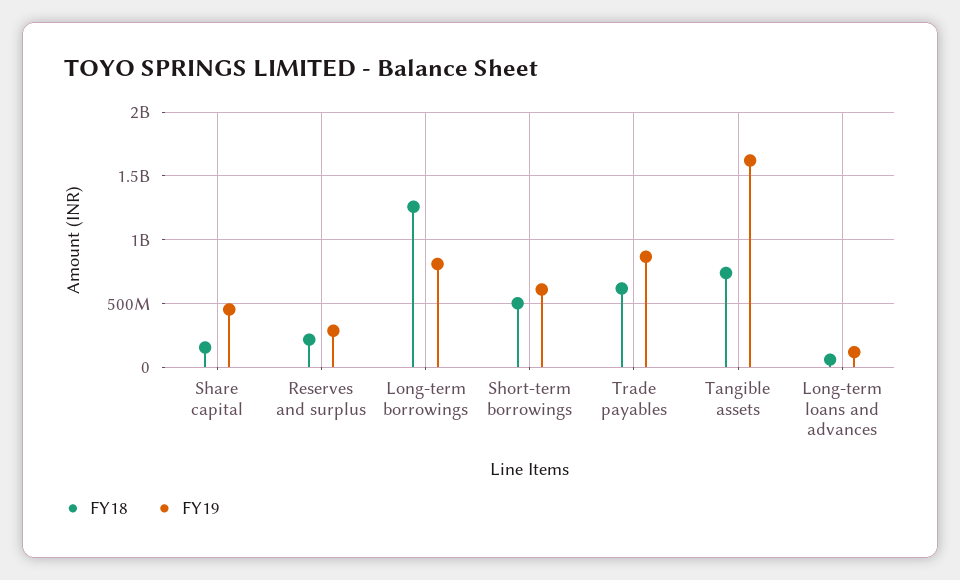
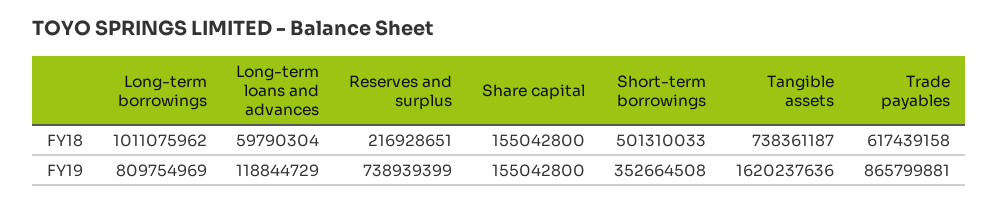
  {
    "FY18": {
      "Share capital": 155042800,
      "Reserves and surplus": 216928651,
-     "Long-term borrowings": 1250000000,
+     "Long-term borrowings": 1011075962,
      "Short-term borrowings": 501310033,
      "Trade payables": 617439158,
      "Tangible assets": 738361187,
      "Long-term loans and advances": 59790304
    },
    "FY19": {
-     "Share capital": 450000000,
+     "Share capital": 155042800,
-     "Reserves and surplus": 300000000,
+     "Reserves and surplus": 738939399,
      "Long-term borrowings": 809754969,
-     "Short-term borrowings": 600000000,
+     "Short-term borrowings": 352664508,
      "Trade payables": 865799881,
      "Tangible assets": 1620237636,
      "Long-term loans and advances": 118844729
    }
  }

